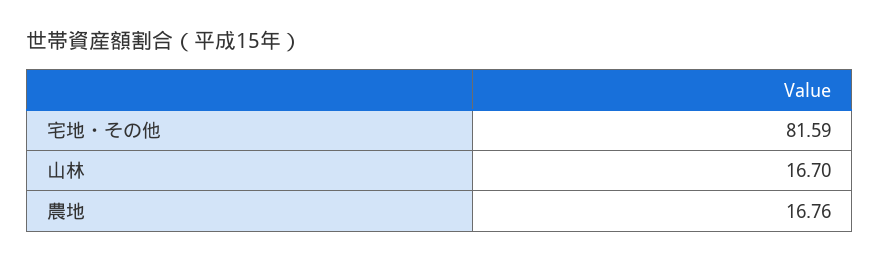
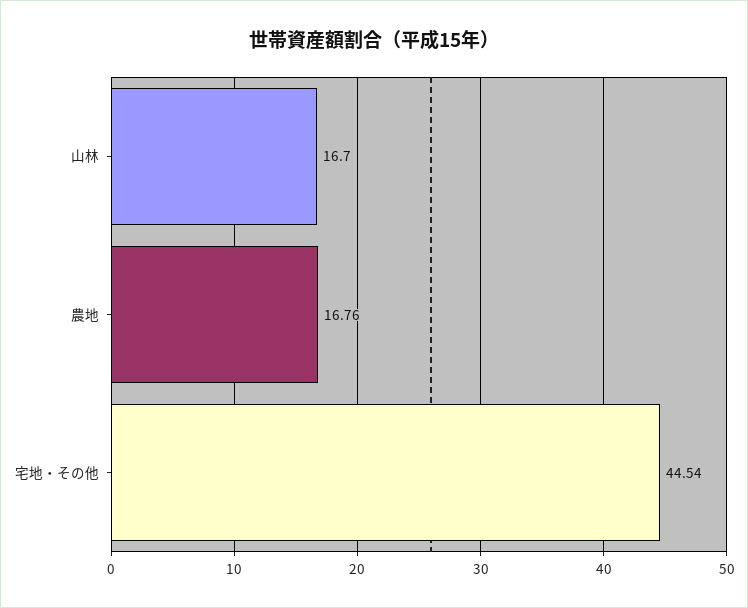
  {
-   "宅地・その他": 81.59,
+   "宅地・その他": 44.54,
    "山林": 16.7,
    "農地": 16.76
  }

